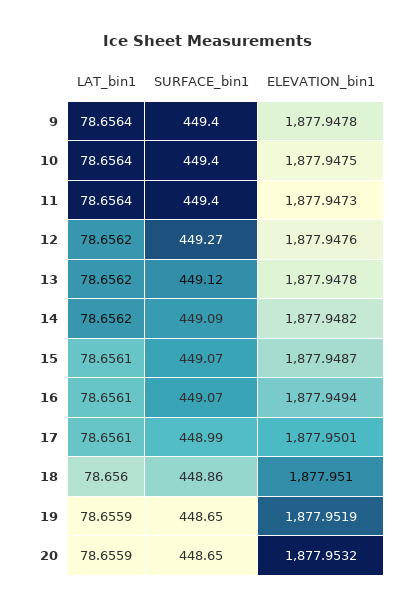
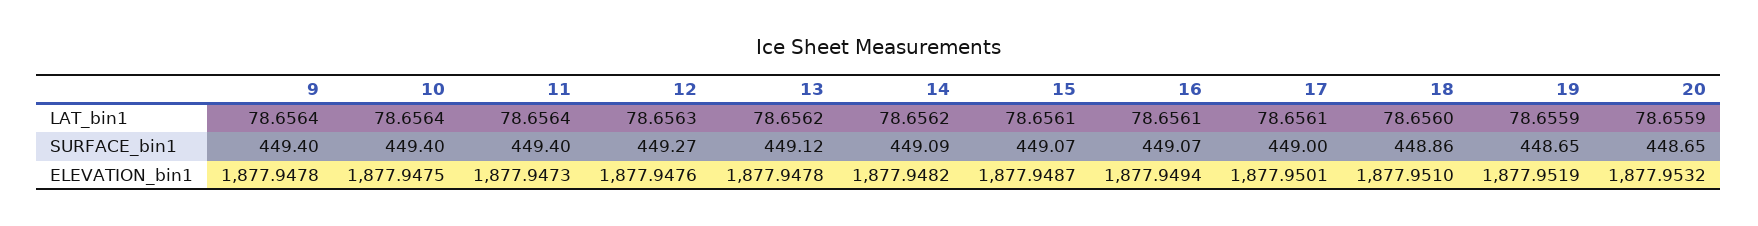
  {
    "LAT_bin1": {
      "9": 78.6564,
      "10": 78.6564,
      "11": 78.6564,
-     "12": 78.6562,
+     "12": 78.6563,
      "13": 78.6562,
      "14": 78.6562,
      "15": 78.6561,
      "16": 78.6561,
      "17": 78.6561,
      "18": 78.656,
      "19": 78.6559,
      "20": 78.6559
    },
    "SURFACE_bin1": {
      "9": 449.4,
      "10": 449.4,
      "11": 449.4,
      "12": 449.27,
      "13": 449.12,
      "14": 449.09,
      "15": 449.07,
      "16": 449.07,
-     "17": 448.99,
+     "17": 449,
      "18": 448.86,
      "19": 448.65,
      "20": 448.65
    },
    "ELEVATION_bin1": {
      "9": 1877.9478,
      "10": 1877.9475,
      "11": 1877.9473,
      "12": 1877.9476,
      "13": 1877.9478,
      "14": 1877.9482,
      "15": 1877.9487,
      "16": 1877.9494,
      "17": 1877.9501,
      "18": 1877.951,
      "19": 1877.9519,
      "20": 1877.9532
    }
  }

